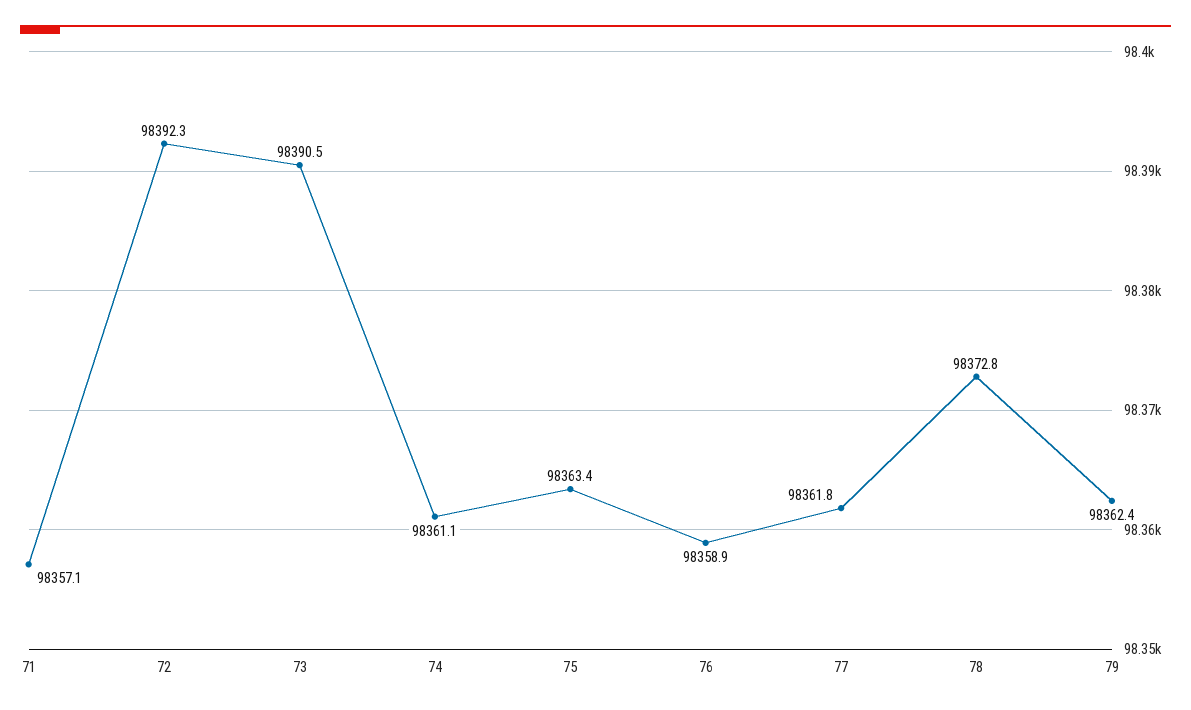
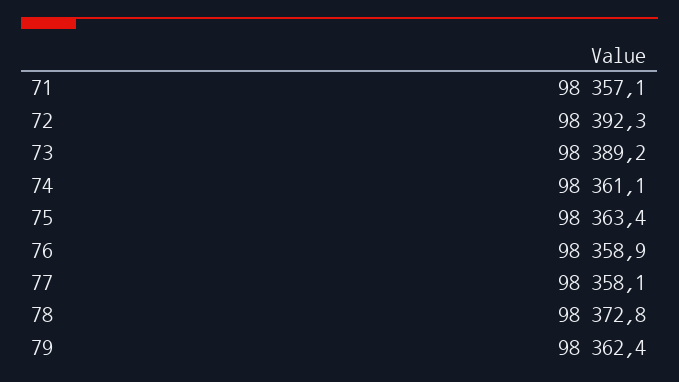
  {
    "71": 98357.1,
    "72": 98392.3,
-   "73": 98390.5,
+   "73": 98389.2,
    "74": 98361.1,
    "75": 98363.4,
    "76": 98358.9,
-   "77": 98361.8,
+   "77": 98358.1,
    "78": 98372.8,
    "79": 98362.4
  }

